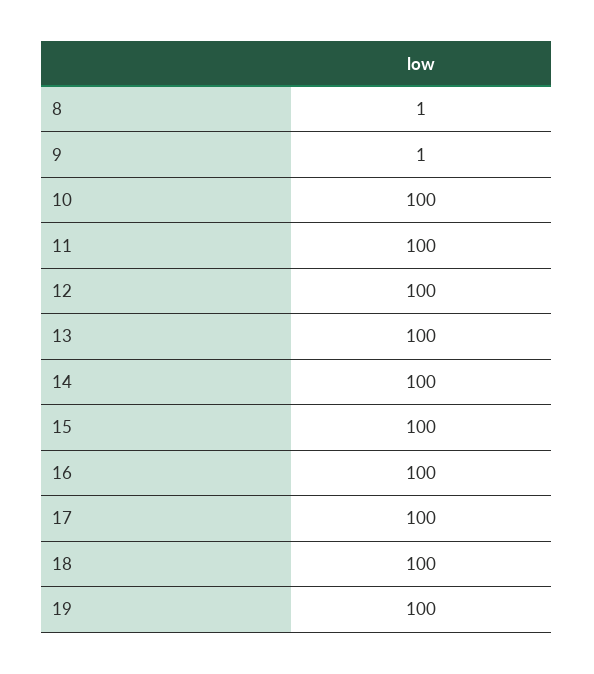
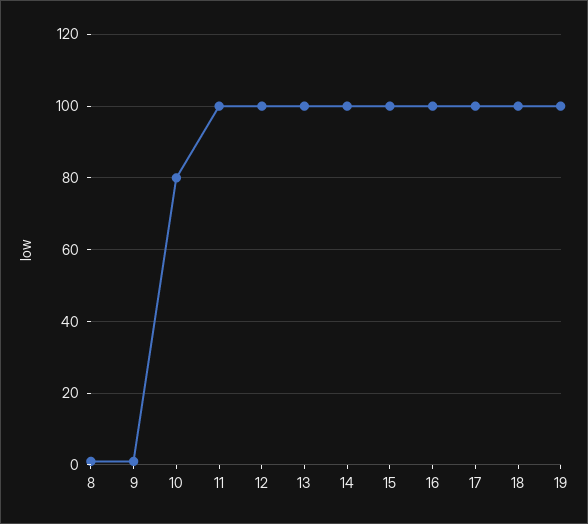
  {
    "8": 1,
    "9": 1,
-   "10": 100,
+   "10": 80,
    "11": 100,
    "12": 100,
    "13": 100,
    "14": 100,
    "15": 100,
    "16": 100,
    "17": 100,
    "18": 100,
    "19": 100
  }

